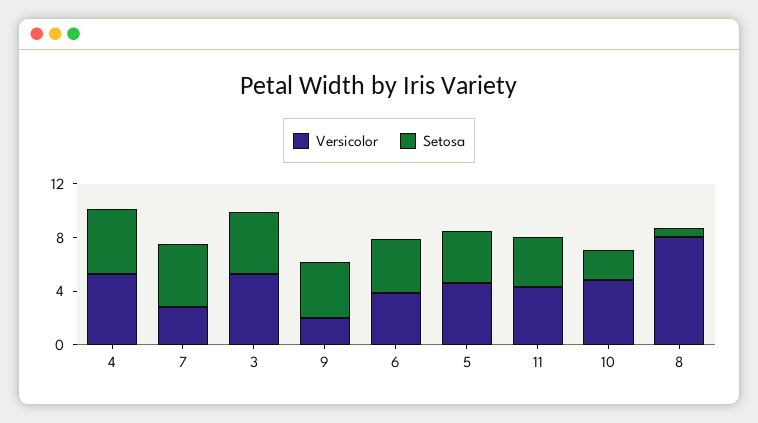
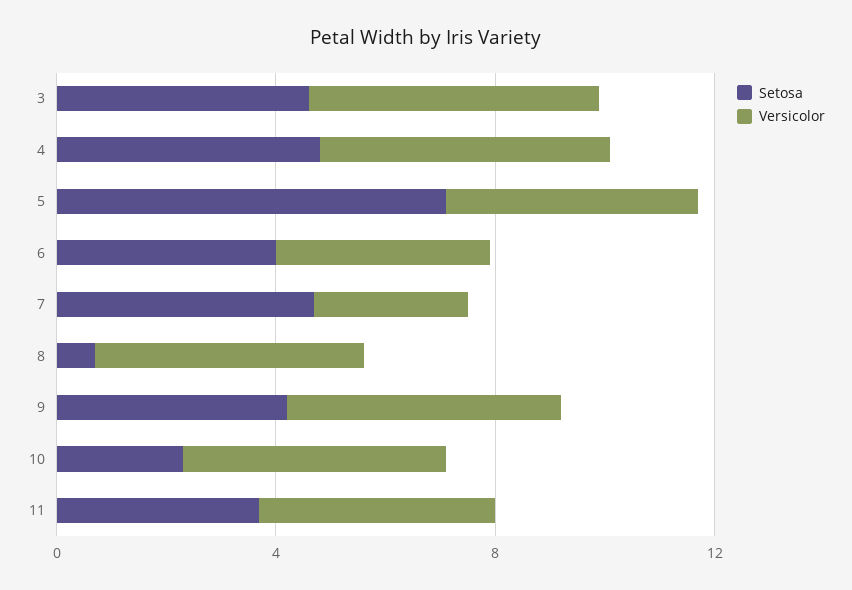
  {
    "Versicolor": {
      "4": 5,
      "7": 3,
      "3": 5,
-     "9": 2,
+     "9": 5,
      "6": 4,
      "5": 5,
      "11": 4,
      "10": 5,
-     "8": 8
+     "8": 5
    },
    "Setosa": {
      "4": 5,
      "7": 5,
      "3": 5,
      "9": 4,
      "6": 4,
-     "5": 4,
+     "5": 7,
      "11": 4,
      "10": 2,
      "8": 1
    }
  }

